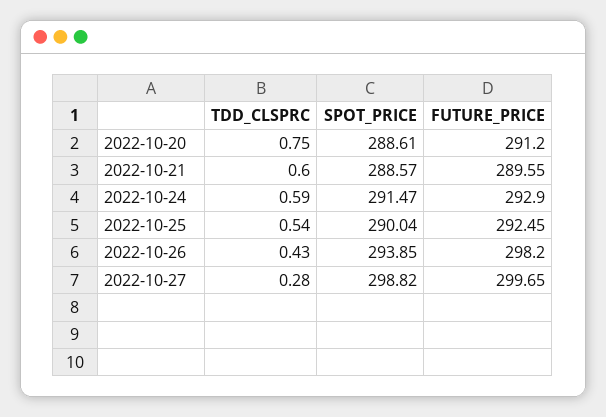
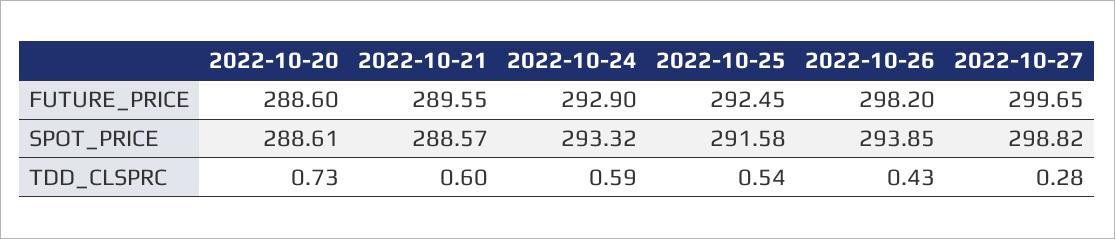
  {
    "TDD_CLSPRC": {
-     "2022-10-20": 0.75,
+     "2022-10-20": 0.73,
      "2022-10-21": 0.6,
      "2022-10-24": 0.59,
      "2022-10-25": 0.54,
      "2022-10-26": 0.43,
      "2022-10-27": 0.28
    },
    "SPOT_PRICE": {
      "2022-10-20": 288.61,
      "2022-10-21": 288.57,
-     "2022-10-24": 291.47,
+     "2022-10-24": 293.32,
-     "2022-10-25": 290.04,
+     "2022-10-25": 291.58,
      "2022-10-26": 293.85,
      "2022-10-27": 298.82
    },
    "FUTURE_PRICE": {
-     "2022-10-20": 291.2,
+     "2022-10-20": 288.6,
      "2022-10-21": 289.55,
      "2022-10-24": 292.9,
      "2022-10-25": 292.45,
      "2022-10-26": 298.2,
      "2022-10-27": 299.65
    }
  }

